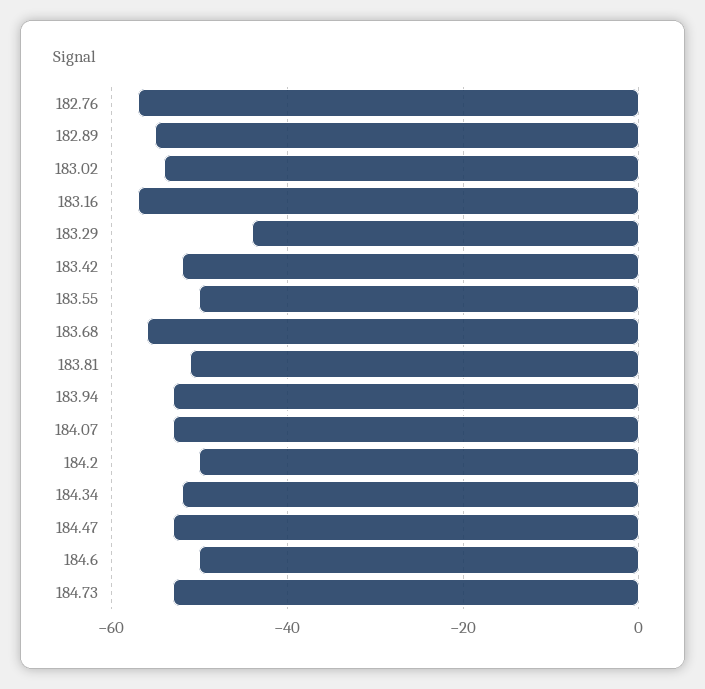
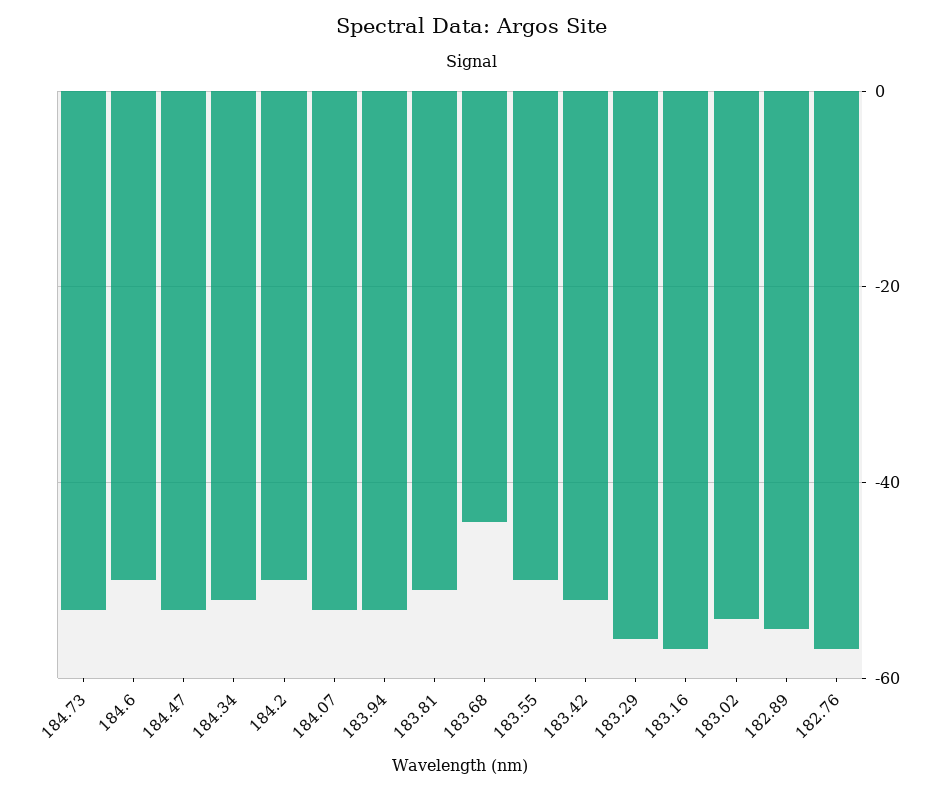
  {
    "182.76": -55,
    "182.89": -55,
    "183.02": -55,
    "183.16": -55,
-   "183.29": -45,
+   "183.29": -55,
    "183.42": -50,
    "183.55": -50,
-   "183.68": -55,
+   "183.68": -45,
    "183.81": -50,
    "183.94": -55,
    "184.07": -55,
    "184.2": -50,
    "184.34": -50,
    "184.47": -55,
    "184.6": -50,
    "184.73": -55
  }

